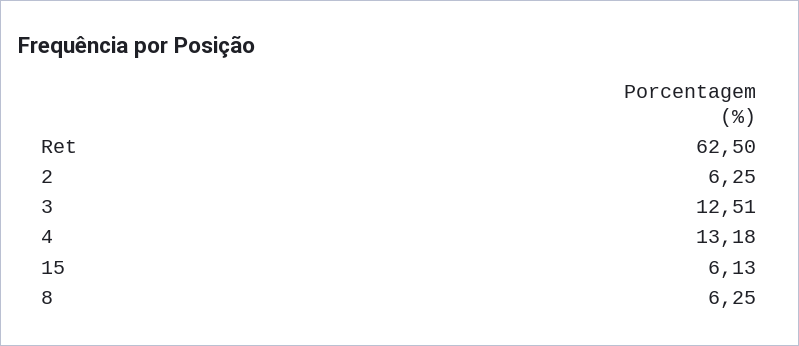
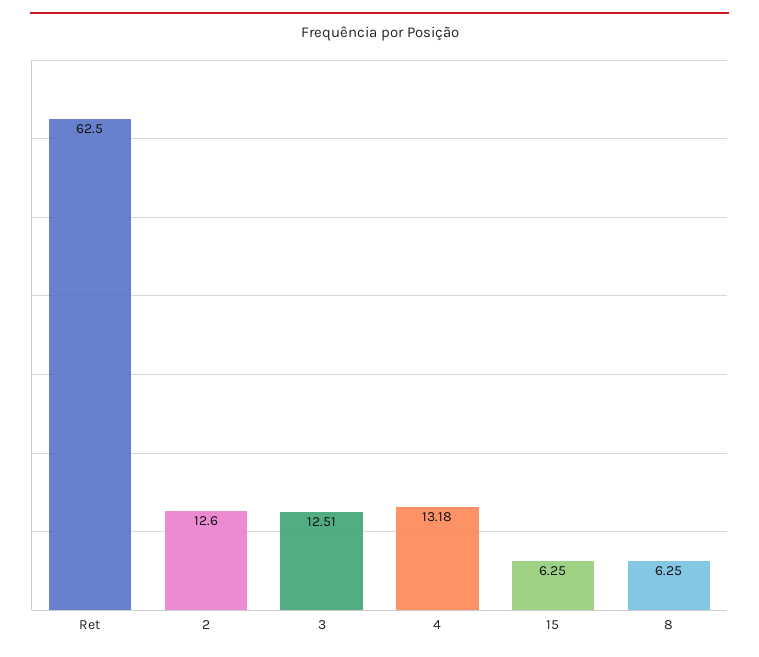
  {
    "Ret": 62.5,
-   "2": 6.25,
+   "2": 12.6,
    "3": 12.51,
    "4": 13.18,
-   "15": 6.13,
+   "15": 6.25,
    "8": 6.25
  }

